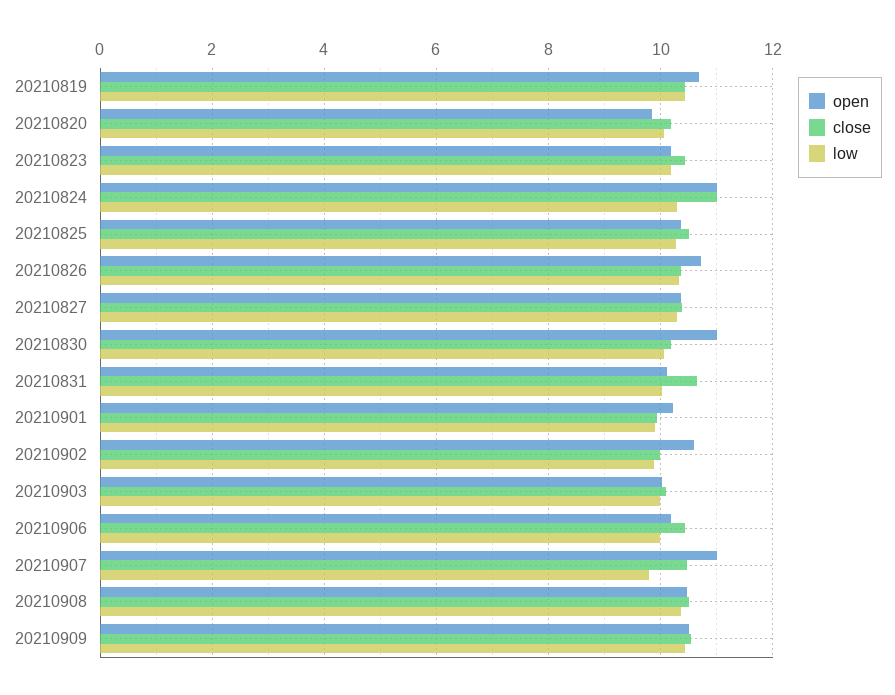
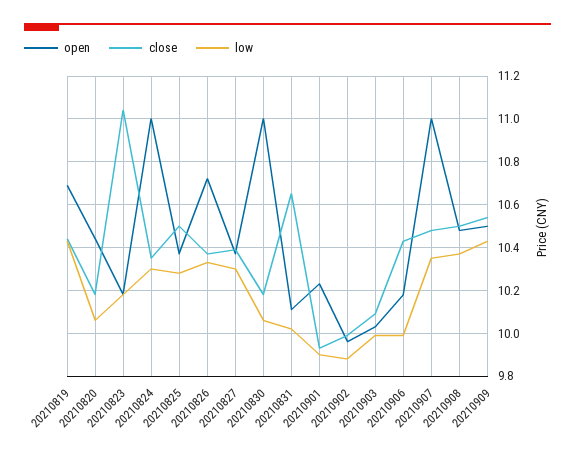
  {
    "open": {
      "20210819": 10.7,
-     "20210820": 9.8,
+     "20210820": 10.45,
      "20210823": 10.2,
      "20210824": 11,
      "20210825": 10.35,
      "20210826": 10.7,
      "20210827": 10.35,
      "20210830": 11,
      "20210831": 10.1,
      "20210901": 10.25,
-     "20210902": 10.6,
+     "20210902": 9.95,
      "20210903": 10.05,
      "20210906": 10.2,
      "20210907": 11,
      "20210908": 10.5,
      "20210909": 10.5
    },
    "close": {
      "20210819": 10.45,
      "20210820": 10.2,
-     "20210823": 10.4,
+     "20210823": 11.05,
-     "20210824": 11,
+     "20210824": 10.35,
      "20210825": 10.5,
      "20210826": 10.35,
      "20210827": 10.4,
      "20210830": 10.2,
      "20210831": 10.65,
      "20210901": 9.95,
      "20210902": 10,
      "20210903": 10.1,
      "20210906": 10.45,
      "20210907": 10.5,
      "20210908": 10.5,
      "20210909": 10.55
    },
    "low": {
      "20210819": 10.45,
      "20210820": 10.05,
      "20210823": 10.2,
      "20210824": 10.3,
      "20210825": 10.3,
      "20210826": 10.35,
      "20210827": 10.3,
      "20210830": 10.05,
      "20210831": 10,
      "20210901": 9.9,
      "20210902": 9.9,
      "20210903": 10,
      "20210906": 10,
-     "20210907": 9.8,
+     "20210907": 10.35,
      "20210908": 10.35,
      "20210909": 10.45
    }
  }

